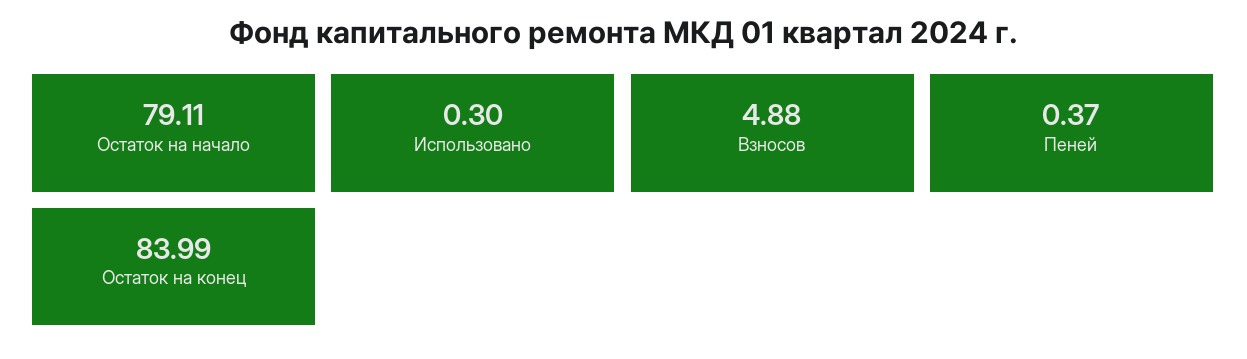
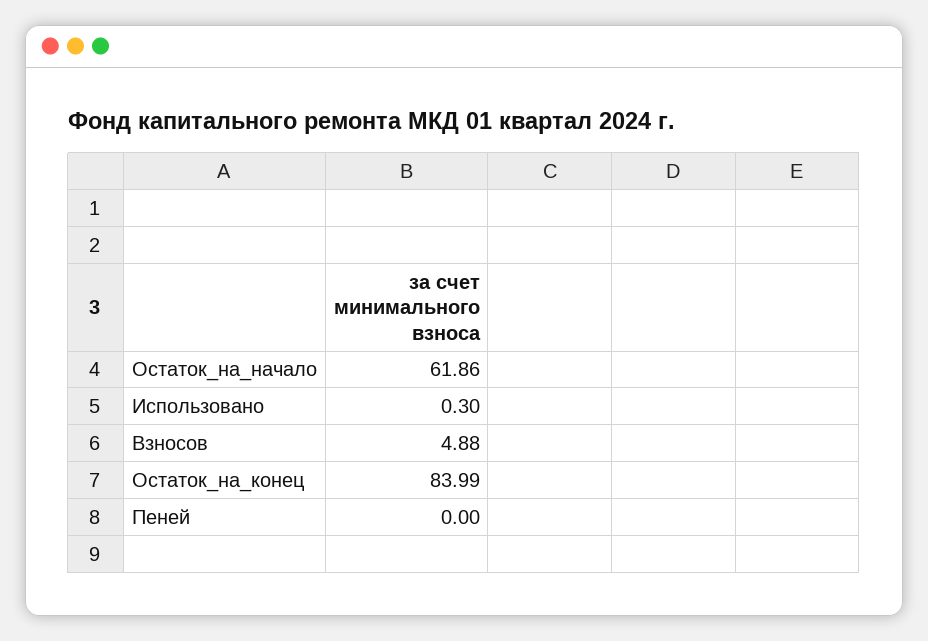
  {
-   "Остаток на начало": 79.11,
+   "Остаток на начало": 61.86,
    "Использовано": 0.3,
    "Взносов": 4.88,
-   "Пеней": 0.37,
+   "Пеней": 0,
    "Остаток на конец": 83.99
  }

